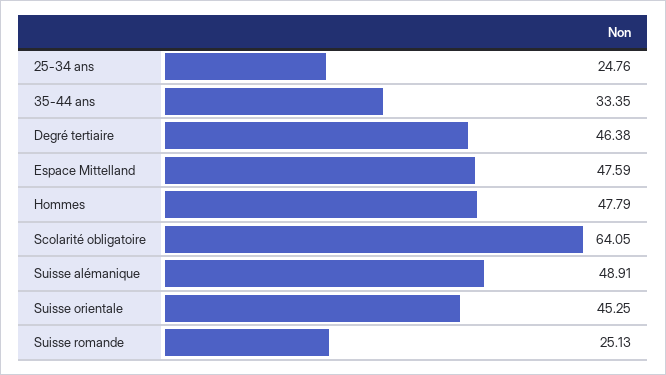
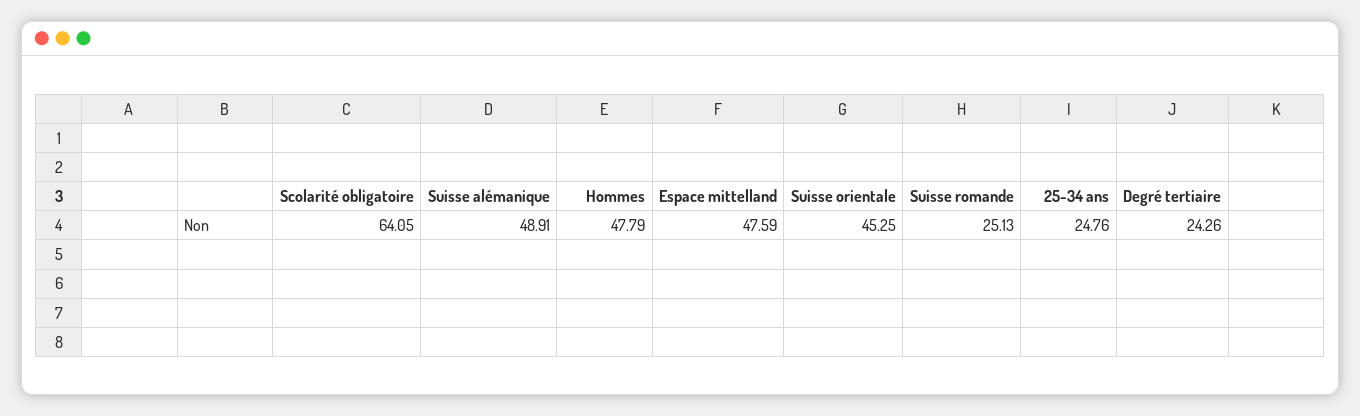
  {
    "25-34 ans": 24.76,
-   "35-44 ans": 33.35,
-   "Degré tertiaire": 46.38,
+   "Degré tertiaire": 24.26,
    "Espace Mittelland": 47.59,
    "Hommes": 47.79,
    "Scolarité obligatoire": 64.05,
    "Suisse alémanique": 48.91,
    "Suisse orientale": 45.25,
    "Suisse romande": 25.13
  }

